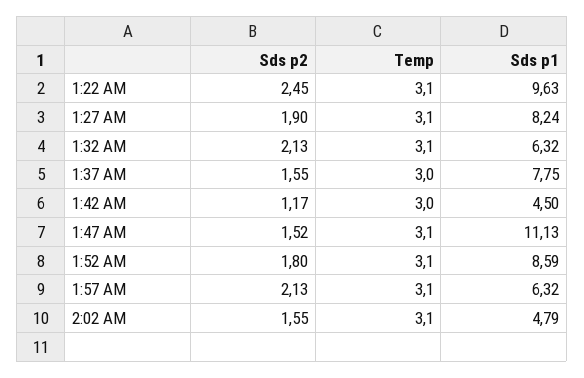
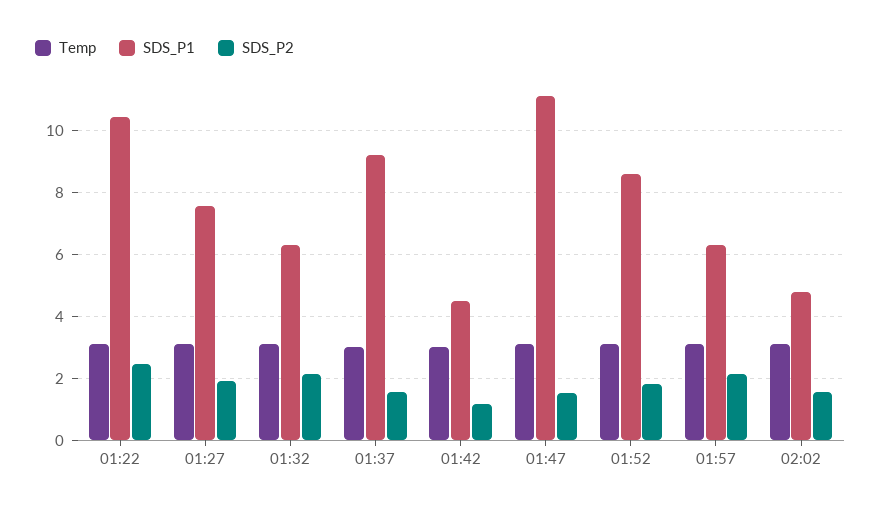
  {
    "Sds p2": {
      "1:22 AM": 2.45,
      "1:27 AM": 1.9,
      "1:32 AM": 2.13,
      "1:37 AM": 1.55,
      "1:42 AM": 1.17,
      "1:47 AM": 1.52,
      "1:52 AM": 1.8,
      "1:57 AM": 2.13,
      "2:02 AM": 1.55
    },
    "Temp": {
      "1:22 AM": 3.1,
      "1:27 AM": 3.1,
      "1:32 AM": 3.1,
      "1:37 AM": 3,
      "1:42 AM": 3,
      "1:47 AM": 3.1,
      "1:52 AM": 3.1,
      "1:57 AM": 3.1,
      "2:02 AM": 3.1
    },
    "Sds p1": {
-     "1:22 AM": 9.63,
+     "1:22 AM": 10.4,
-     "1:27 AM": 8.24,
+     "1:27 AM": 7.6,
      "1:32 AM": 6.32,
-     "1:37 AM": 7.75,
+     "1:37 AM": 9.2,
      "1:42 AM": 4.5,
      "1:47 AM": 11.13,
      "1:52 AM": 8.59,
      "1:57 AM": 6.32,
      "2:02 AM": 4.79
    }
  }

